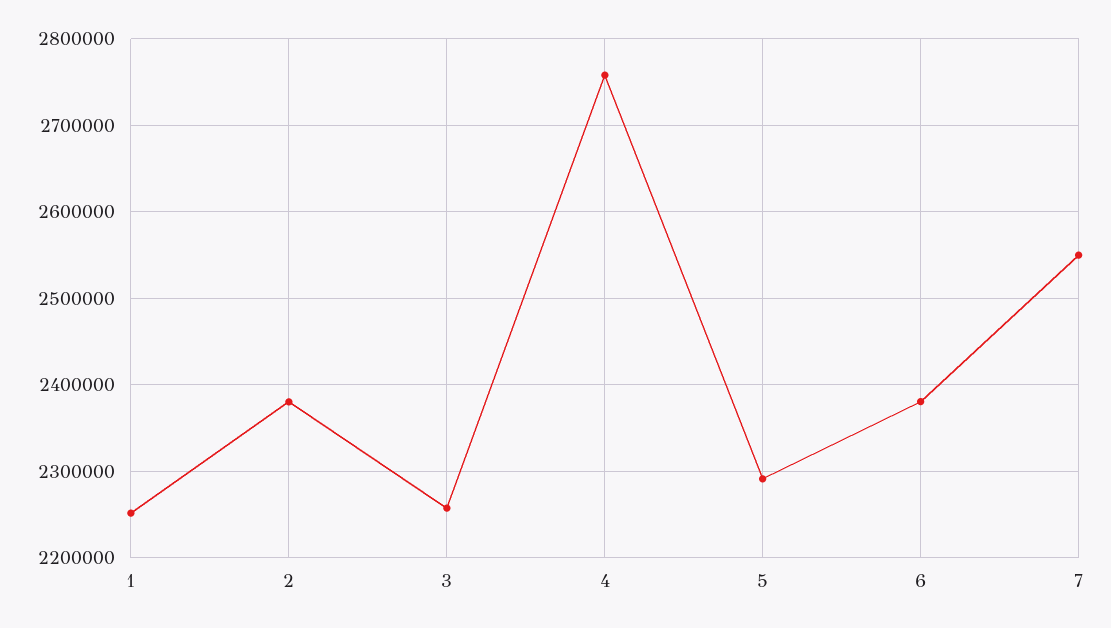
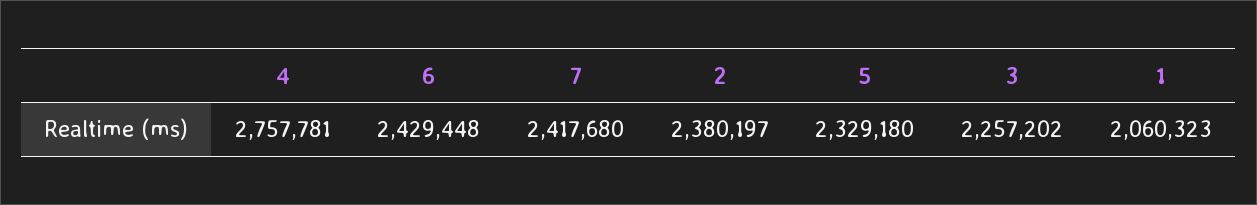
  {
-   "1": 2250000,
+   "1": 2060323,
    "2": 2380197,
    "3": 2257202,
    "4": 2757781,
-   "5": 2290000,
+   "5": 2329180,
-   "6": 2380000,
+   "6": 2429448,
-   "7": 2550000
+   "7": 2417680
  }

